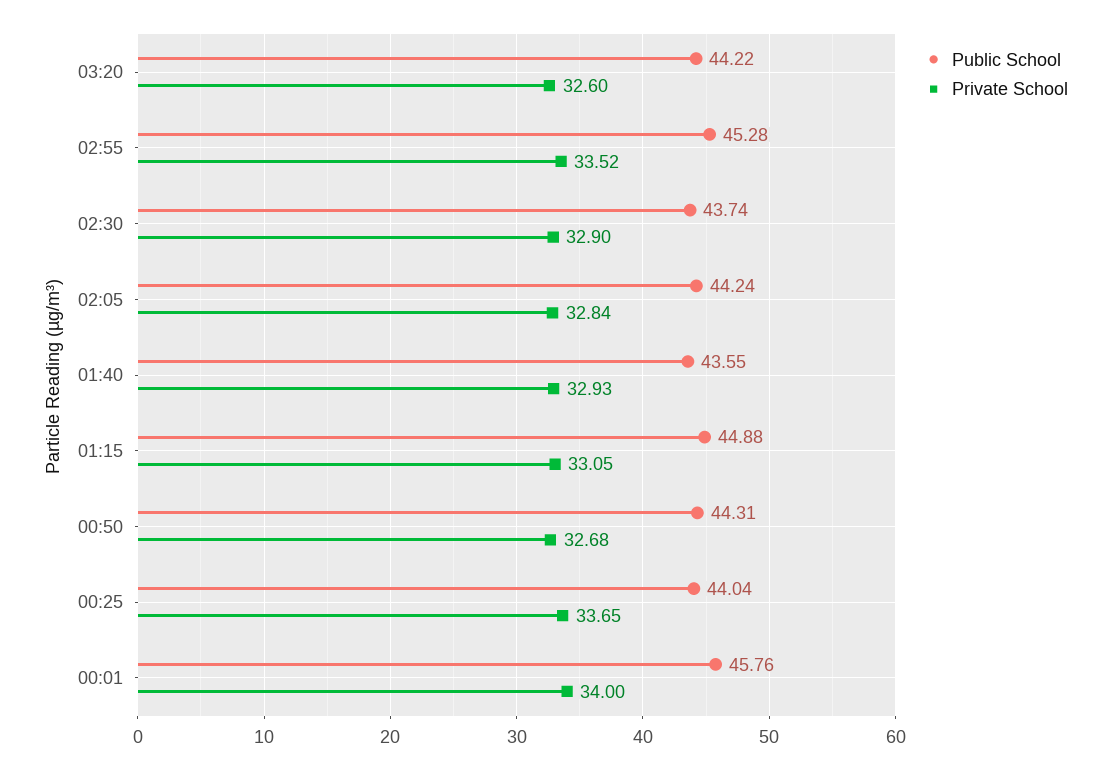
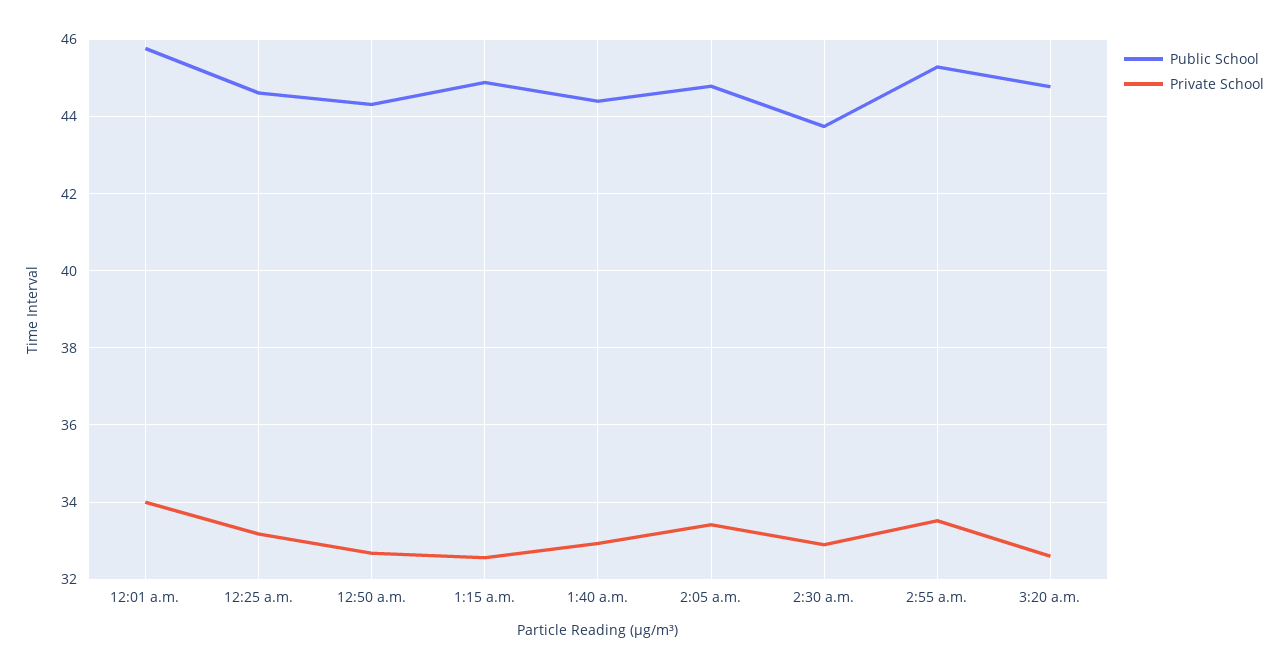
  {
    "Public School": {
-     "03:20": 44.22,
+     "03:20": 44.8,
      "02:55": 45.28,
      "02:30": 43.74,
-     "02:05": 44.24,
+     "02:05": 44.8,
-     "01:40": 43.55,
+     "01:40": 44.4,
      "01:15": 44.88,
      "00:50": 44.31,
-     "00:25": 44.04,
+     "00:25": 44.6,
      "00:01": 45.76
    },
    "Private School": {
      "03:20": 32.6,
      "02:55": 33.52,
      "02:30": 32.9,
-     "02:05": 32.84,
+     "02:05": 33.4,
      "01:40": 32.93,
-     "01:15": 33.05,
+     "01:15": 32.6,
      "00:50": 32.68,
-     "00:25": 33.65,
+     "00:25": 33.2,
      "00:01": 34
    }
  }

